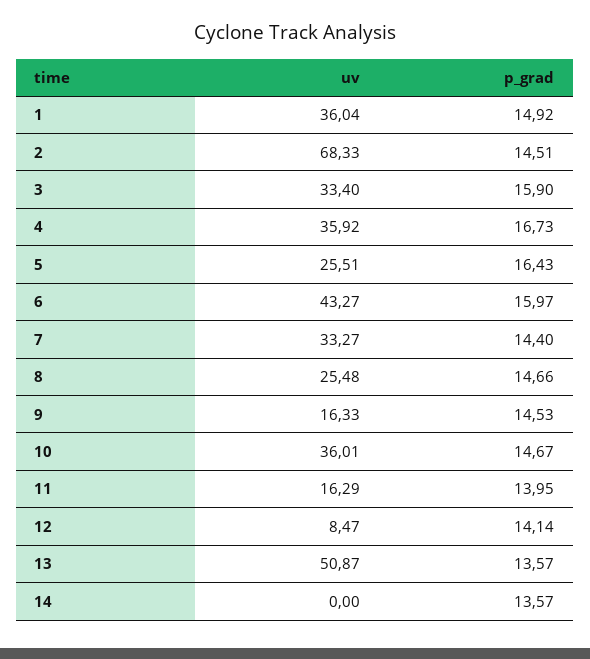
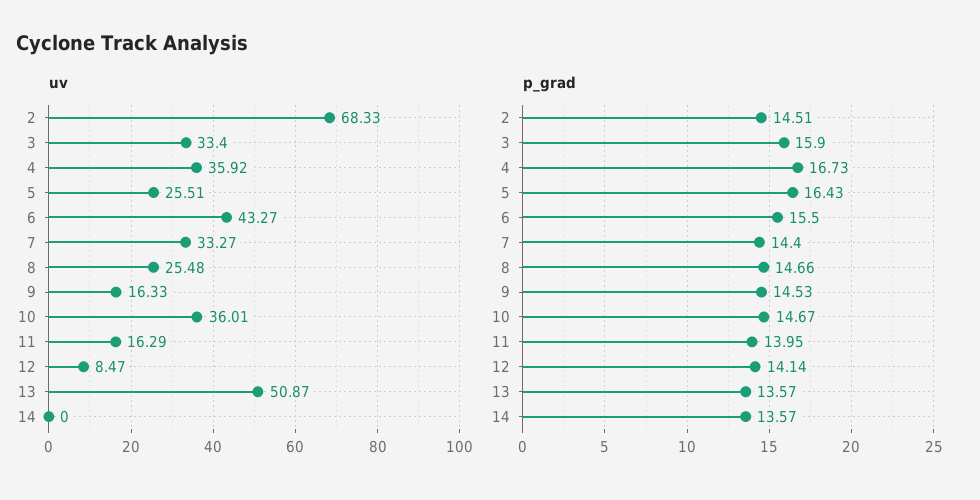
  {
    "uv": {
-     "1": 36.04,
      "2": 68.33,
      "3": 33.4,
      "4": 35.92,
      "5": 25.51,
      "6": 43.27,
      "7": 33.27,
      "8": 25.48,
      "9": 16.33,
      "10": 36.01,
      "11": 16.29,
      "12": 8.47,
      "13": 50.87,
      "14": 0
    },
    "p_grad": {
-     "1": 14.92,
      "2": 14.51,
      "3": 15.9,
      "4": 16.73,
      "5": 16.43,
-     "6": 15.97,
+     "6": 15.5,
      "7": 14.4,
      "8": 14.66,
      "9": 14.53,
      "10": 14.67,
      "11": 13.95,
      "12": 14.14,
      "13": 13.57,
      "14": 13.57
    }
  }

